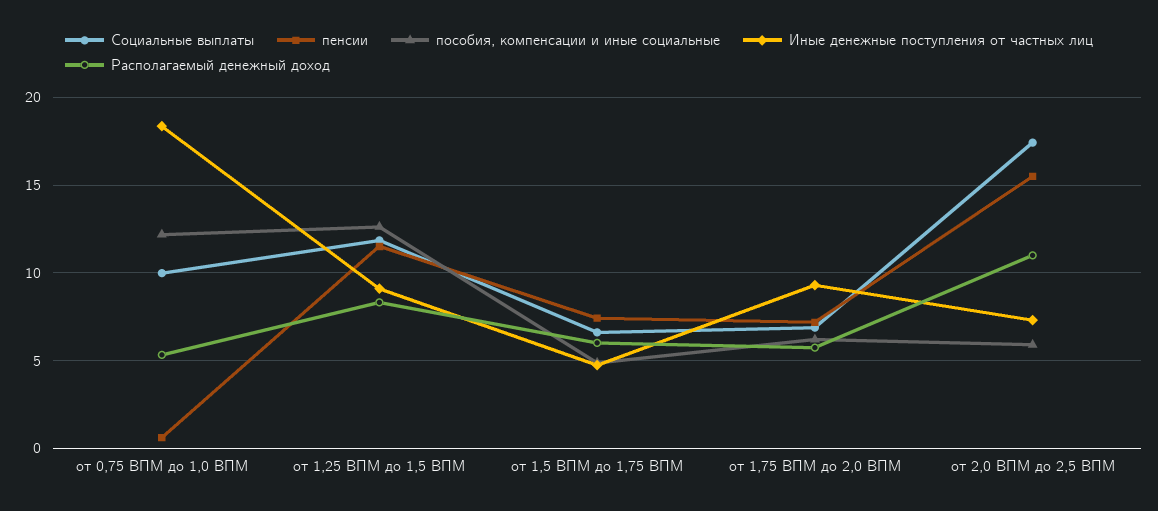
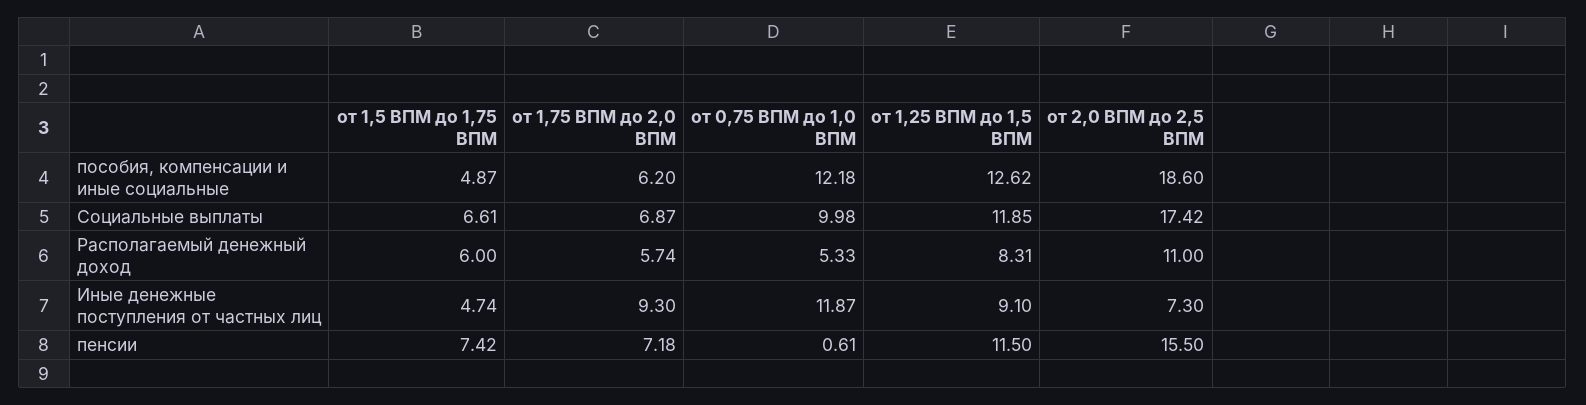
  {
    "Социальные выплаты": {
      "от 0,75 ВПМ до 1,0 ВПМ": 9.98,
      "от 1,25 ВПМ до 1,5 ВПМ": 11.85,
      "от 1,5 ВПМ до 1,75 ВПМ": 6.61,
      "от 1,75 ВПМ до 2,0 ВПМ": 6.87,
      "от 2,0 ВПМ до 2,5 ВПМ": 17.42
    },
    "пенсии": {
      "от 0,75 ВПМ до 1,0 ВПМ": 0.61,
      "от 1,25 ВПМ до 1,5 ВПМ": 11.5,
      "от 1,5 ВПМ до 1,75 ВПМ": 7.42,
      "от 1,75 ВПМ до 2,0 ВПМ": 7.18,
      "от 2,0 ВПМ до 2,5 ВПМ": 15.5
    },
    "пособия, компенсации и иные социальные": {
      "от 0,75 ВПМ до 1,0 ВПМ": 12.18,
      "от 1,25 ВПМ до 1,5 ВПМ": 12.62,
      "от 1,5 ВПМ до 1,75 ВПМ": 4.87,
      "от 1,75 ВПМ до 2,0 ВПМ": 6.2,
-     "от 2,0 ВПМ до 2,5 ВПМ": 6
+     "от 2,0 ВПМ до 2,5 ВПМ": 18.6
    },
    "Иные денежные поступления от частных лиц": {
-     "от 0,75 ВПМ до 1,0 ВПМ": 18.5,
+     "от 0,75 ВПМ до 1,0 ВПМ": 11.87,
      "от 1,25 ВПМ до 1,5 ВПМ": 9.1,
      "от 1,5 ВПМ до 1,75 ВПМ": 4.74,
      "от 1,75 ВПМ до 2,0 ВПМ": 9.3,
      "от 2,0 ВПМ до 2,5 ВПМ": 7.3
    },
    "Располагаемый денежный доход": {
      "от 0,75 ВПМ до 1,0 ВПМ": 5.33,
      "от 1,25 ВПМ до 1,5 ВПМ": 8.31,
      "от 1,5 ВПМ до 1,75 ВПМ": 6,
      "от 1,75 ВПМ до 2,0 ВПМ": 5.74,
      "от 2,0 ВПМ до 2,5 ВПМ": 11
    }
  }

